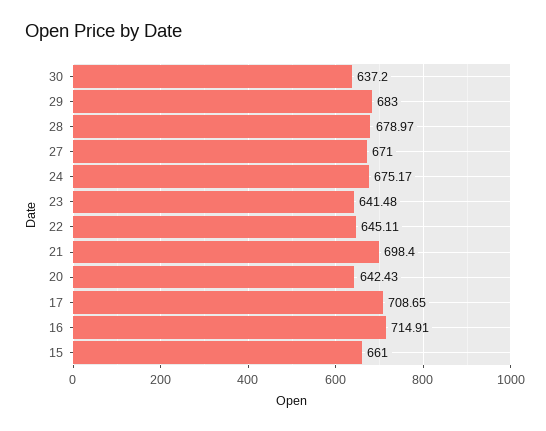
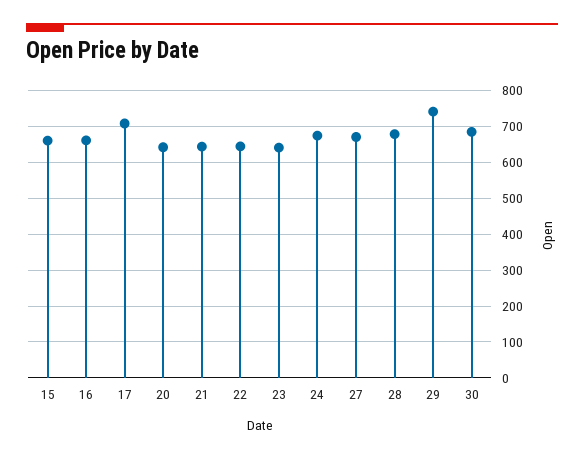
  {
-   "30": 637.2,
+   "30": 680,
-   "29": 683,
+   "29": 740,
    "28": 678.97,
    "27": 671,
    "24": 675.17,
    "23": 641.48,
    "22": 645.11,
-   "21": 698.4,
+   "21": 640,
    "20": 642.43,
    "17": 708.65,
-   "16": 714.91,
+   "16": 660,
    "15": 661
  }

